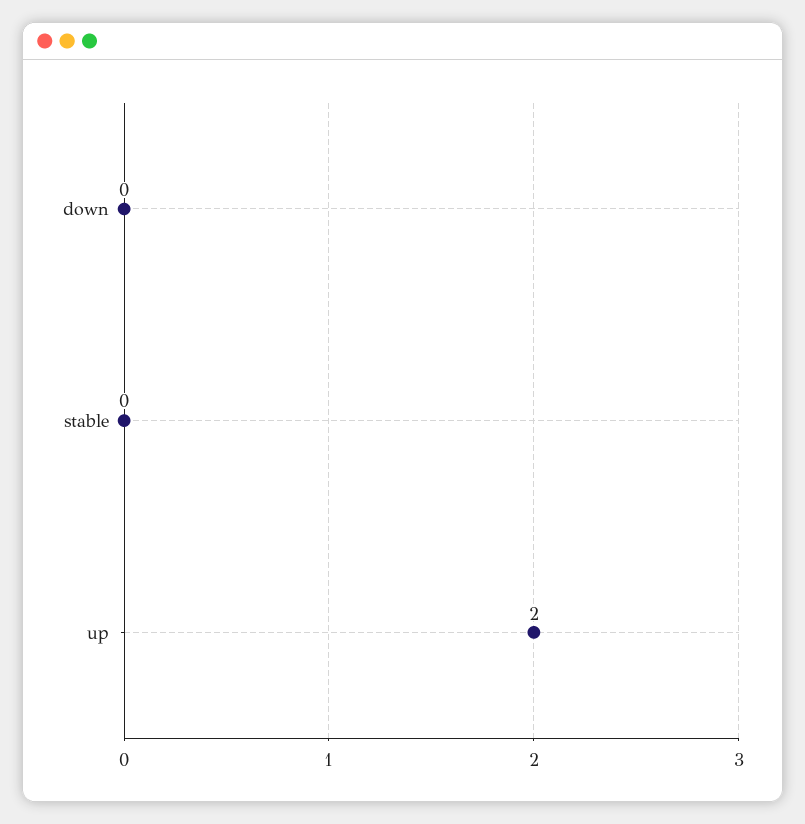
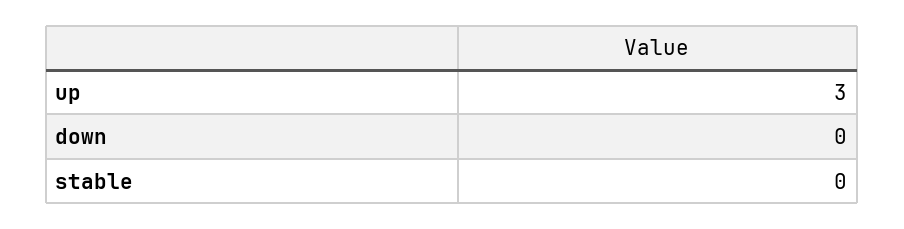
  {
    "down": 0,
    "stable": 0,
-   "up": 2
+   "up": 3
  }

